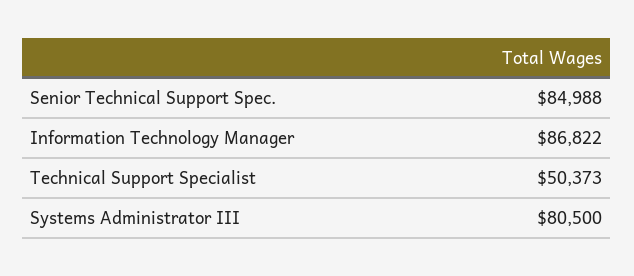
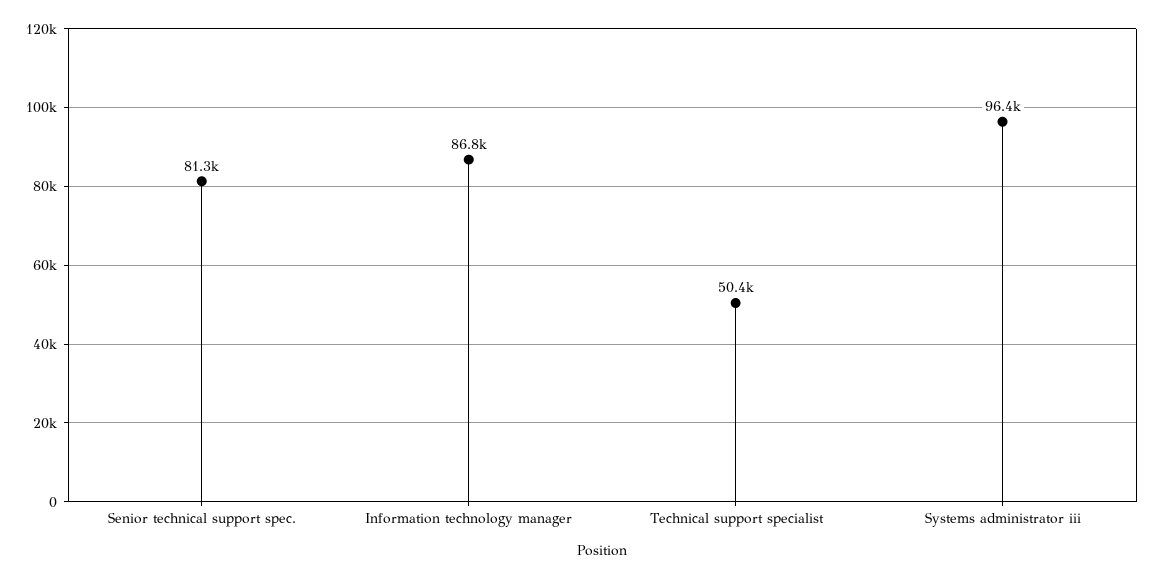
  {
-   "Senior Technical Support Spec.": 84988,
+   "Senior Technical Support Spec.": 81300,
    "Information Technology Manager": 86822,
    "Technical Support Specialist": 50373,
-   "Systems Administrator III": 80500
+   "Systems Administrator III": 96400
  }

